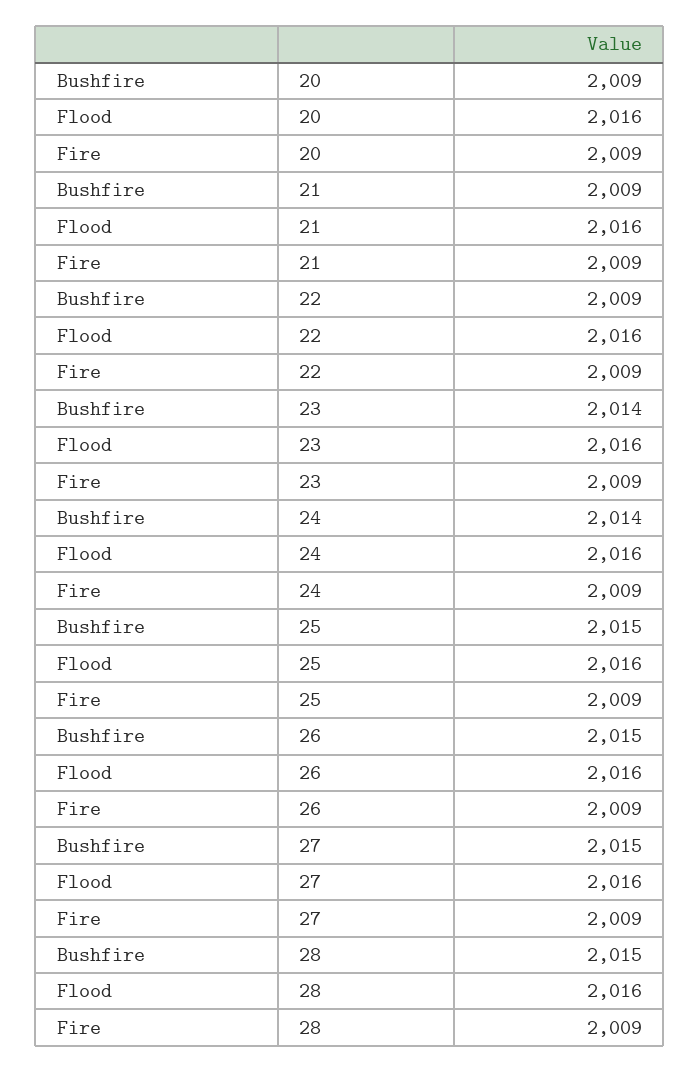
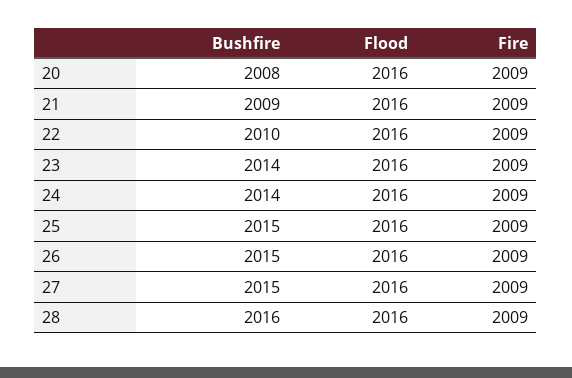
  {
    "Bushfire": {
-     "20": 2009,
+     "20": 2008,
      "21": 2009,
-     "22": 2009,
+     "22": 2010,
      "23": 2014,
      "24": 2014,
      "25": 2015,
      "26": 2015,
      "27": 2015,
-     "28": 2015
+     "28": 2016
    },
    "Flood": {
      "20": 2016,
      "21": 2016,
      "22": 2016,
      "23": 2016,
      "24": 2016,
      "25": 2016,
      "26": 2016,
      "27": 2016,
      "28": 2016
    },
    "Fire": {
      "20": 2009,
      "21": 2009,
      "22": 2009,
      "23": 2009,
      "24": 2009,
      "25": 2009,
      "26": 2009,
      "27": 2009,
      "28": 2009
    }
  }

